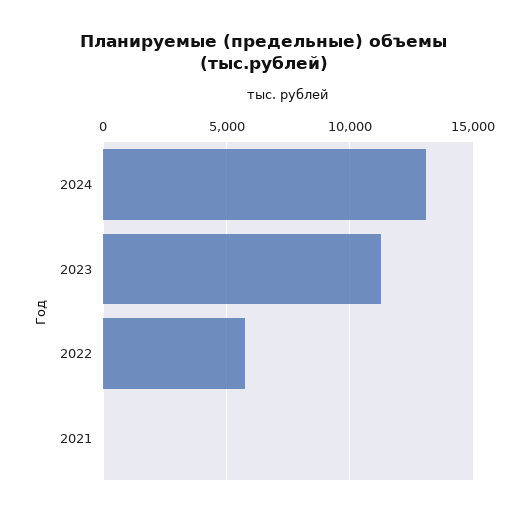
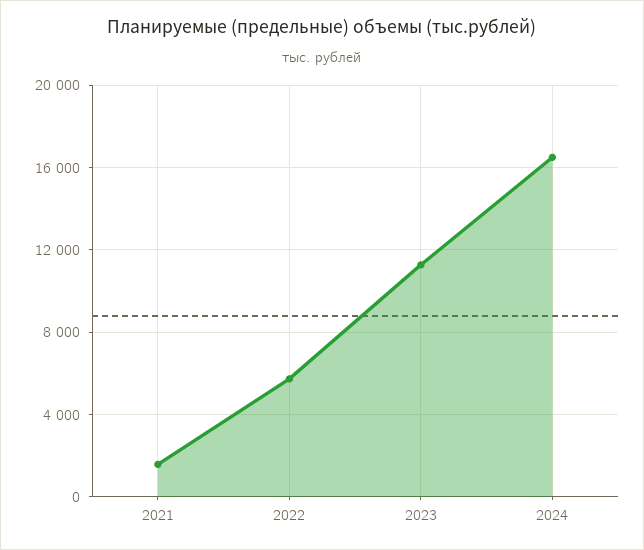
  {
-   "2024": 13000,
+   "2024": 16500,
    "2023": 11500,
    "2022": 5500,
-   "2021": 0
+   "2021": 1500
  }

